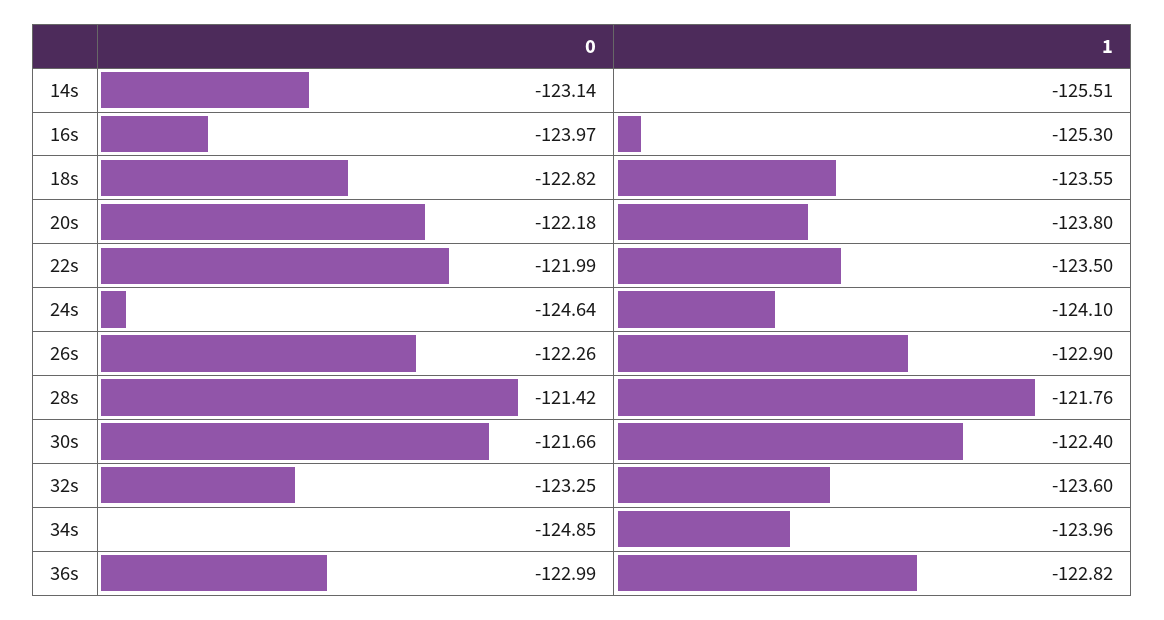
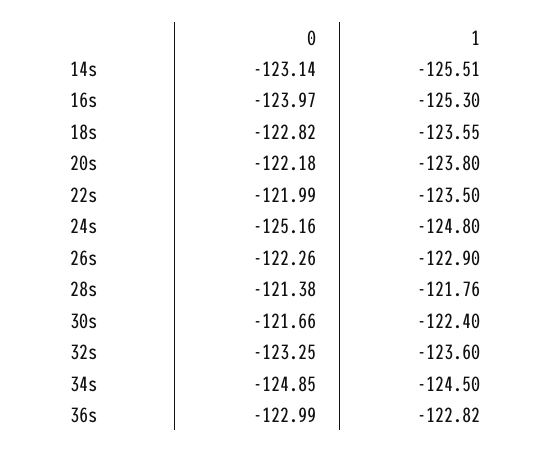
  {
    "0": {
      "14s": -123.14,
      "16s": -123.97,
      "18s": -122.82,
      "20s": -122.18,
      "22s": -121.99,
-     "24s": -124.64,
+     "24s": -125.16,
      "26s": -122.26,
-     "28s": -121.42,
+     "28s": -121.38,
      "30s": -121.66,
      "32s": -123.25,
      "34s": -124.85,
      "36s": -122.99
    },
    "1": {
      "14s": -125.51,
      "16s": -125.3,
      "18s": -123.55,
      "20s": -123.8,
      "22s": -123.5,
-     "24s": -124.1,
+     "24s": -124.8,
      "26s": -122.9,
      "28s": -121.76,
      "30s": -122.4,
      "32s": -123.6,
-     "34s": -123.96,
+     "34s": -124.5,
      "36s": -122.82
    }
  }

